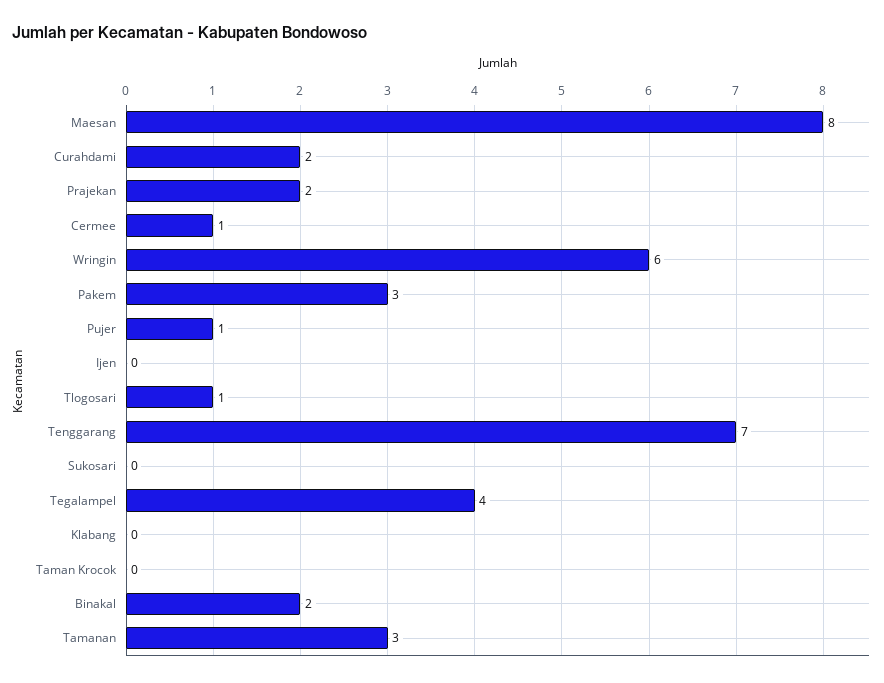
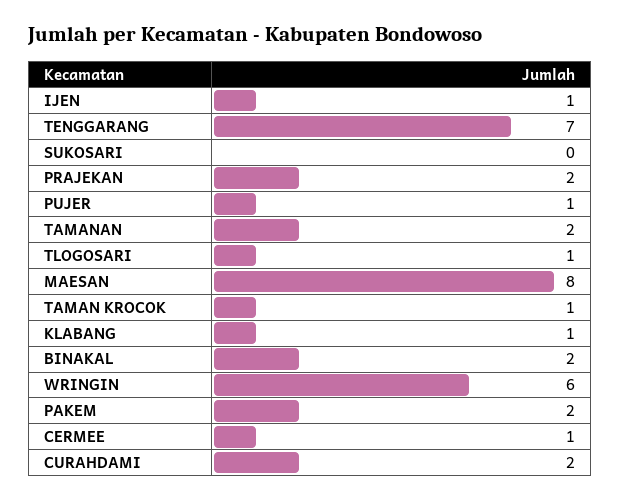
  {
    "Maesan": 8,
    "Curahdami": 2,
    "Prajekan": 2,
    "Cermee": 1,
    "Wringin": 6,
-   "Pakem": 3,
+   "Pakem": 2,
    "Pujer": 1,
-   "Ijen": 0,
+   "Ijen": 1,
    "Tlogosari": 1,
    "Tenggarang": 7,
    "Sukosari": 0,
-   "Tegalampel": 4,
-   "Klabang": 0,
+   "Klabang": 1,
-   "Taman Krocok": 0,
+   "Taman Krocok": 1,
    "Binakal": 2,
-   "Tamanan": 3
+   "Tamanan": 2
  }

